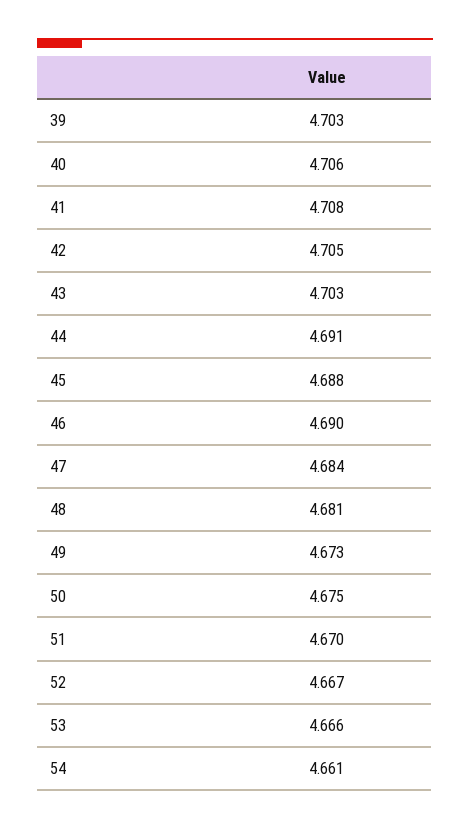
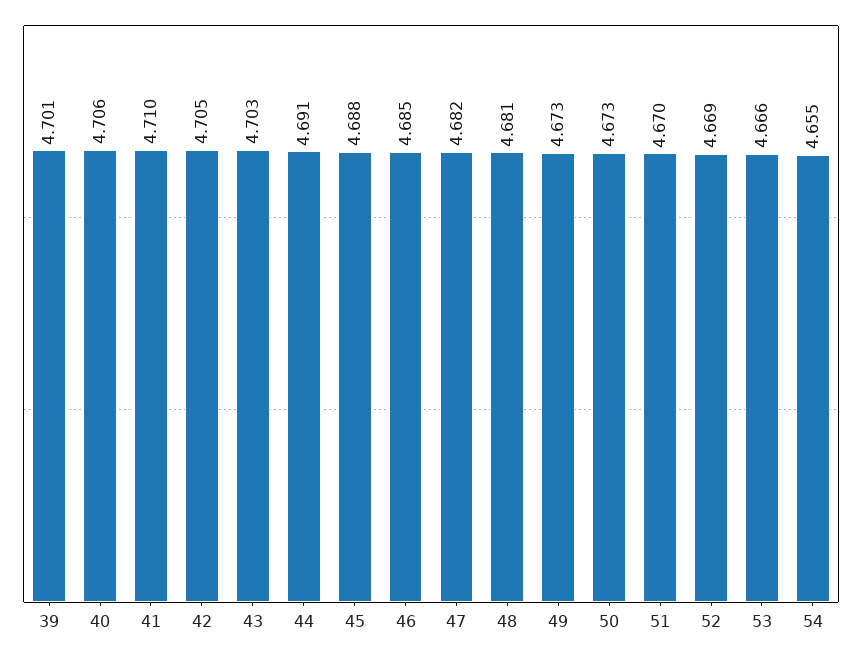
  {
-   "39": 4.703,
+   "39": 4.701,
    "40": 4.706,
-   "41": 4.708,
+   "41": 4.71,
    "42": 4.705,
    "43": 4.703,
    "44": 4.691,
    "45": 4.688,
-   "46": 4.69,
+   "46": 4.685,
-   "47": 4.684,
+   "47": 4.682,
    "48": 4.681,
    "49": 4.673,
-   "50": 4.675,
+   "50": 4.673,
    "51": 4.67,
-   "52": 4.667,
+   "52": 4.669,
    "53": 4.666,
-   "54": 4.661
+   "54": 4.655
  }

